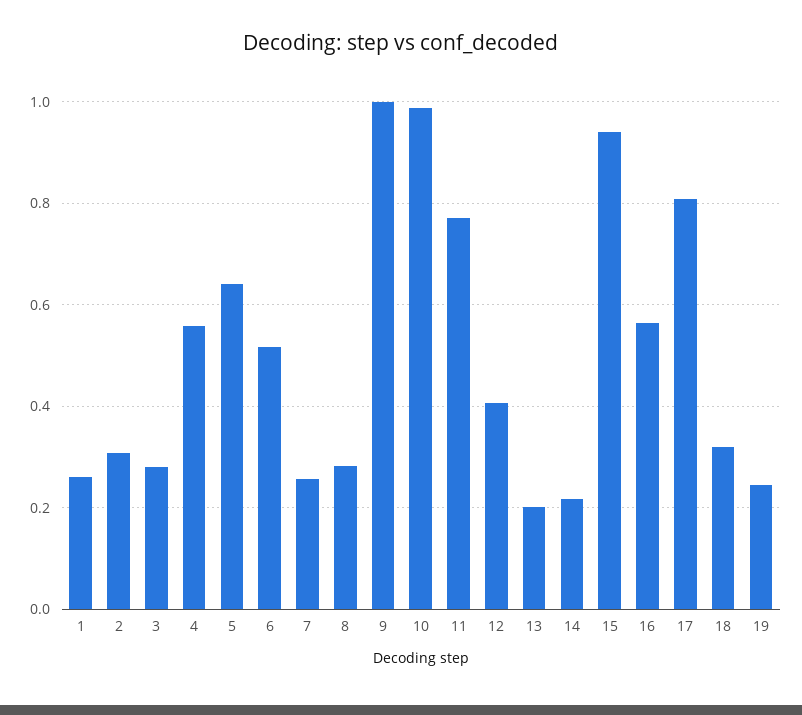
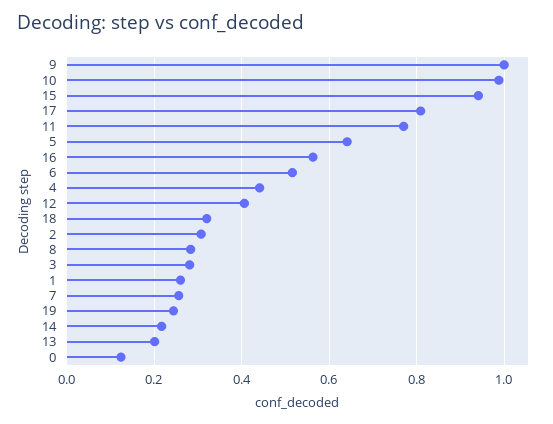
  {
    "1": 0.26,
    "2": 0.3,
    "3": 0.28,
-   "4": 0.56,
+   "4": 0.44,
    "5": 0.64,
    "6": 0.52,
    "7": 0.26,
    "8": 0.28,
    "9": 1,
    "10": 0.98,
    "11": 0.78,
    "12": 0.4,
    "13": 0.2,
    "14": 0.22,
    "15": 0.94,
    "16": 0.56,
    "17": 0.8,
    "18": 0.32,
-   "19": 0.24
+   "19": 0.24,
+   "0": 0.12
  }

